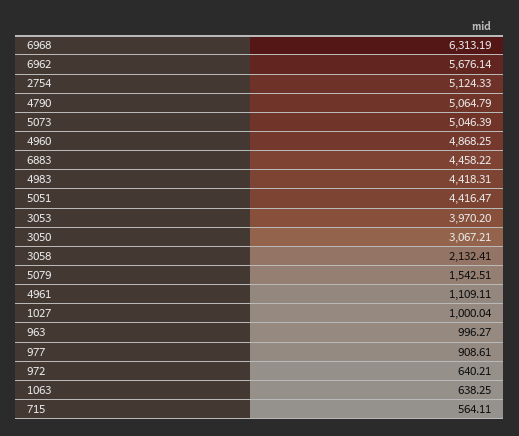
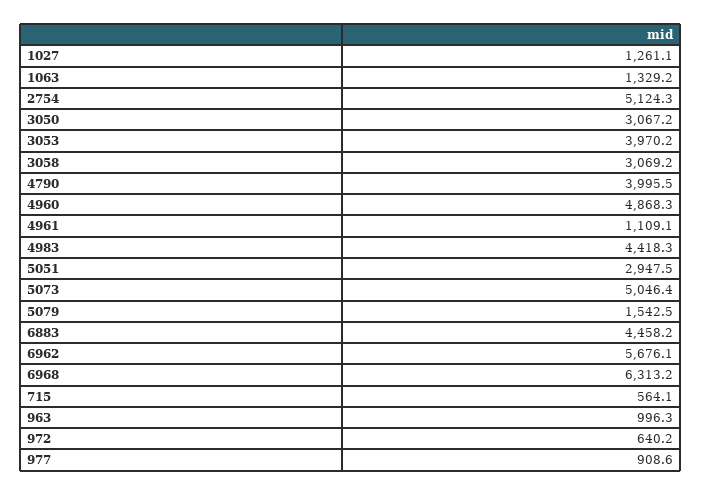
  {
    "6968": 6313.19,
    "6962": 5676.14,
    "2754": 5124.33,
-   "4790": 5064.79,
+   "4790": 3995.5,
    "5073": 5046.39,
    "4960": 4868.25,
    "6883": 4458.22,
    "4983": 4418.31,
-   "5051": 4416.47,
+   "5051": 2947.5,
    "3053": 3970.2,
    "3050": 3067.21,
-   "3058": 2132.41,
+   "3058": 3069.2,
    "5079": 1542.51,
    "4961": 1109.11,
-   "1027": 1000.04,
+   "1027": 1261.1,
    "963": 996.27,
    "977": 908.61,
    "972": 640.21,
-   "1063": 638.25,
+   "1063": 1329.2,
    "715": 564.11
  }

